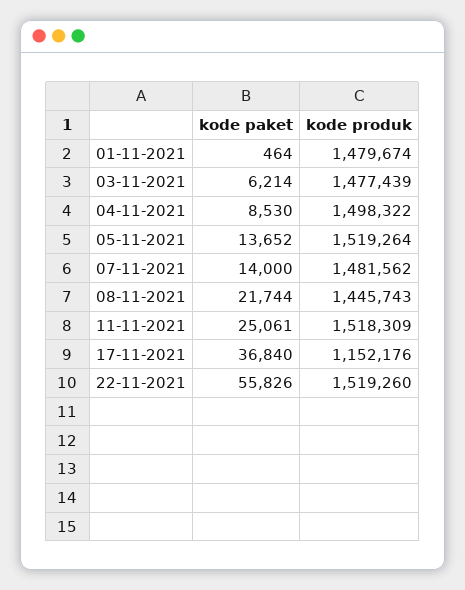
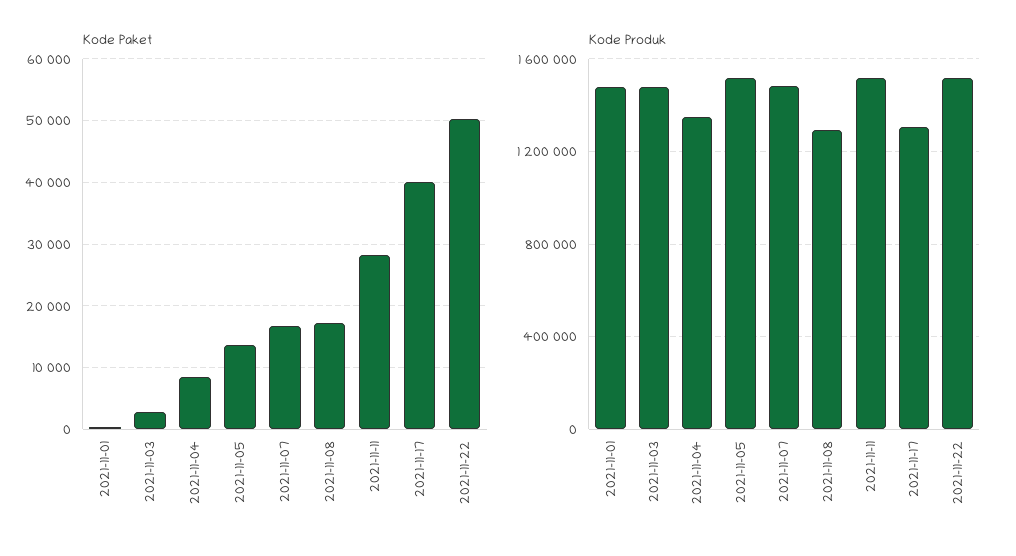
  {
    "kode paket": {
      "01-11-2021": 464,
-     "03-11-2021": 6214,
+     "03-11-2021": 3000,
      "04-11-2021": 8530,
      "05-11-2021": 13652,
-     "07-11-2021": 14000,
+     "07-11-2021": 17000,
-     "08-11-2021": 21744,
+     "08-11-2021": 17000,
-     "11-11-2021": 25061,
+     "11-11-2021": 28000,
-     "17-11-2021": 36840,
+     "17-11-2021": 40000,
-     "22-11-2021": 55826
+     "22-11-2021": 50000
    },
    "kode produk": {
      "01-11-2021": 1479674,
      "03-11-2021": 1477439,
-     "04-11-2021": 1498322,
+     "04-11-2021": 1350000,
      "05-11-2021": 1519264,
      "07-11-2021": 1481562,
-     "08-11-2021": 1445743,
+     "08-11-2021": 1300000,
      "11-11-2021": 1518309,
-     "17-11-2021": 1152176,
+     "17-11-2021": 1300000,
      "22-11-2021": 1519260
    }
  }

